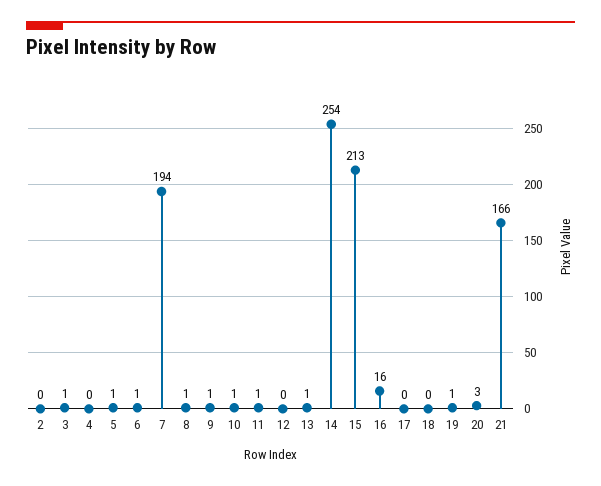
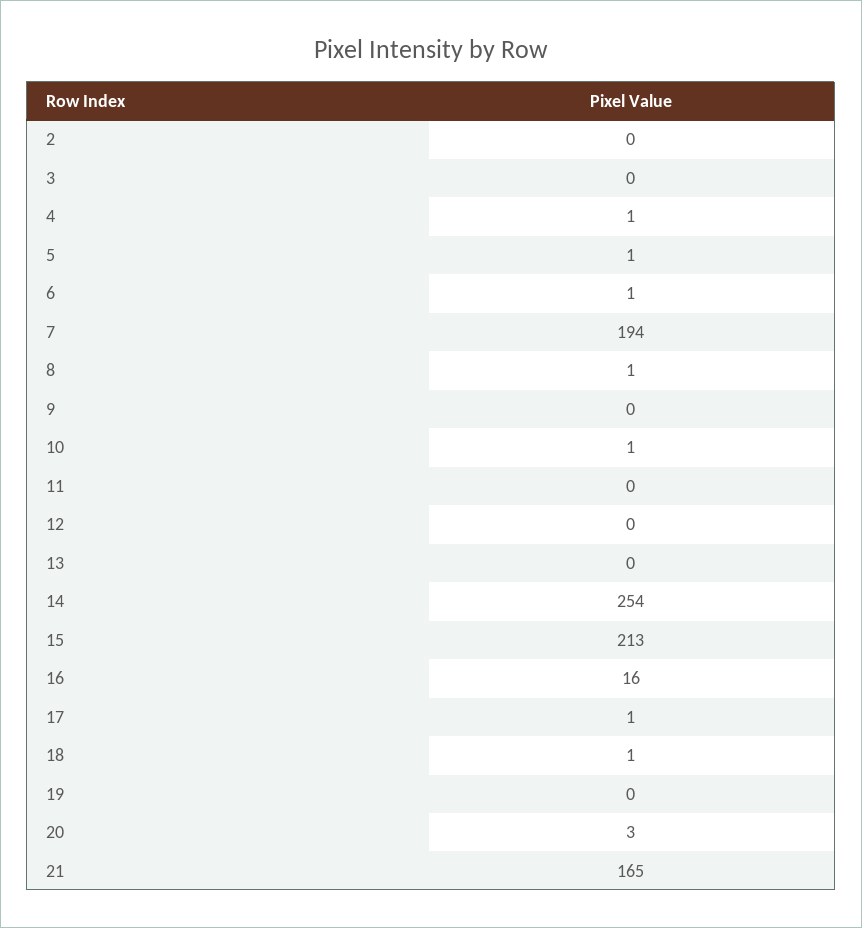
  {
    "2": 0,
-   "3": 1,
+   "3": 0,
-   "4": 0,
+   "4": 1,
    "5": 1,
    "6": 1,
    "7": 194,
    "8": 1,
-   "9": 1,
+   "9": 0,
    "10": 1,
-   "11": 1,
+   "11": 0,
    "12": 0,
-   "13": 1,
+   "13": 0,
    "14": 254,
    "15": 213,
    "16": 16,
-   "17": 0,
+   "17": 1,
-   "18": 0,
+   "18": 1,
-   "19": 1,
+   "19": 0,
    "20": 3,
-   "21": 166
+   "21": 165
  }

